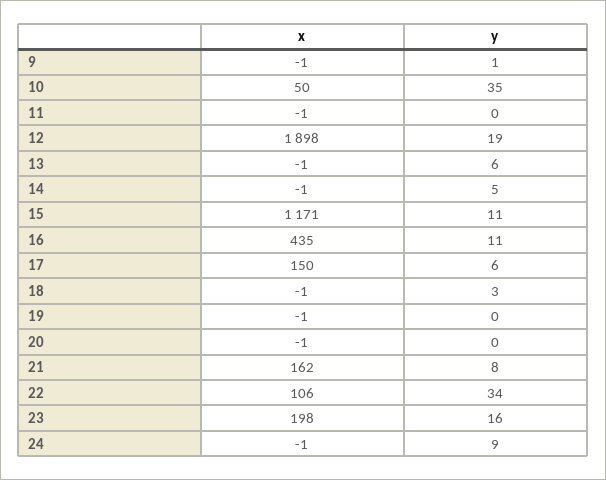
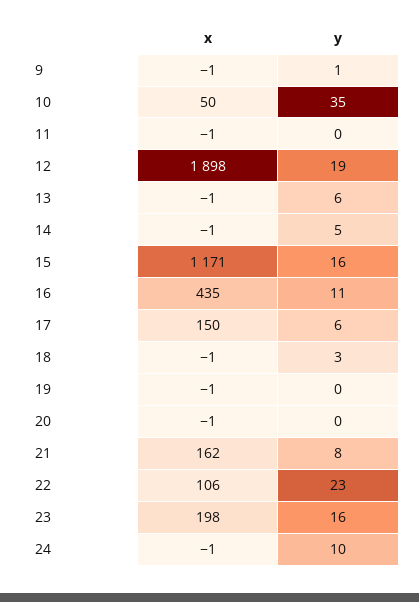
  {
    "x": {
      "9": -1,
      "10": 50,
      "11": -1,
      "12": 1898,
      "13": -1,
      "14": -1,
      "15": 1171,
      "16": 435,
      "17": 150,
      "18": -1,
      "19": -1,
      "20": -1,
      "21": 162,
      "22": 106,
      "23": 198,
      "24": -1
    },
    "y": {
      "9": 1,
      "10": 35,
      "11": 0,
      "12": 19,
      "13": 6,
      "14": 5,
-     "15": 11,
+     "15": 16,
      "16": 11,
      "17": 6,
      "18": 3,
      "19": 0,
      "20": 0,
      "21": 8,
-     "22": 34,
+     "22": 23,
      "23": 16,
-     "24": 9
+     "24": 10
    }
  }

